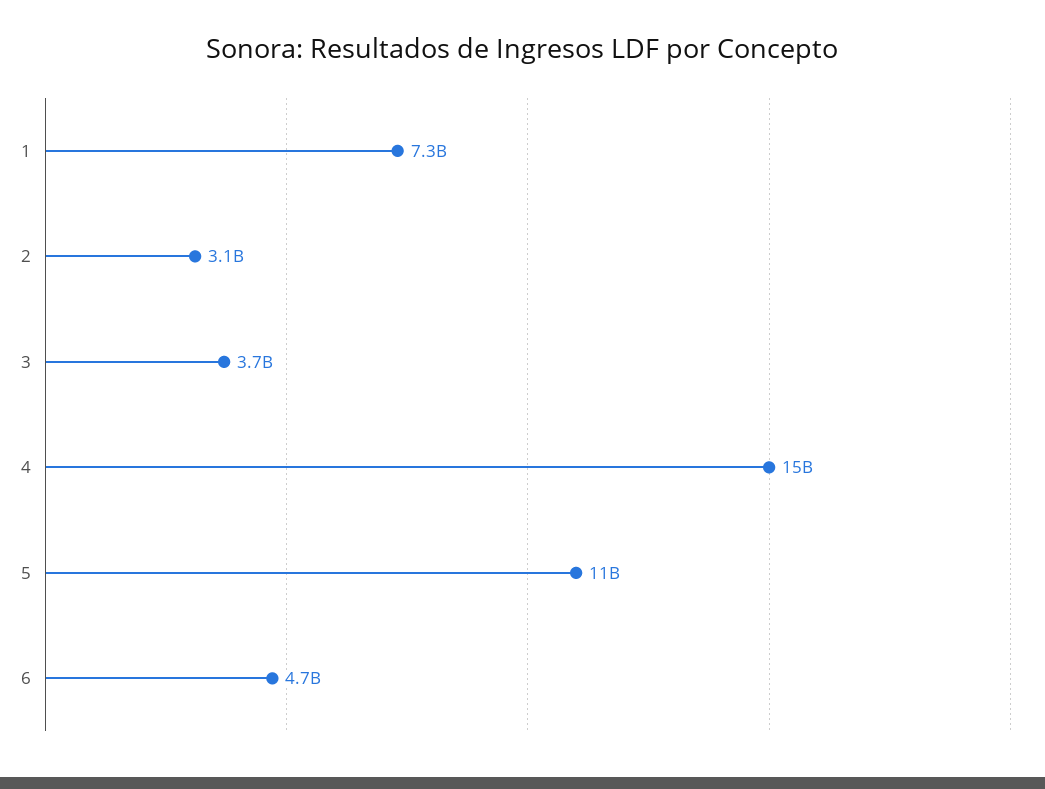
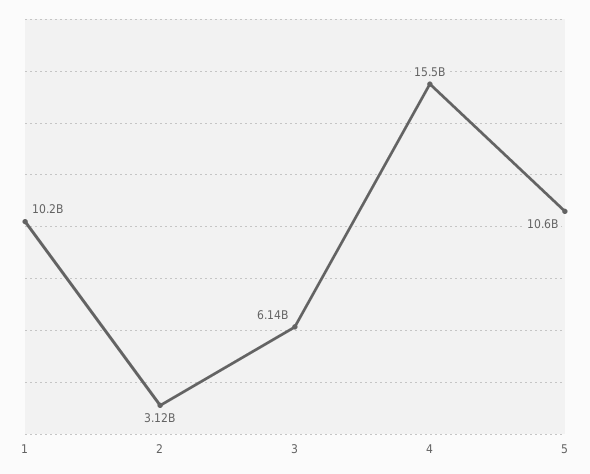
  {
-   "1": 7300000000,
+   "1": 10200000000,
    "2": 3120000000,
-   "3": 3700000000,
+   "3": 6140000000,
    "4": 15500000000,
-   "5": 10600000000,
+   "5": 10600000000
-   "6": 4700000000
  }

